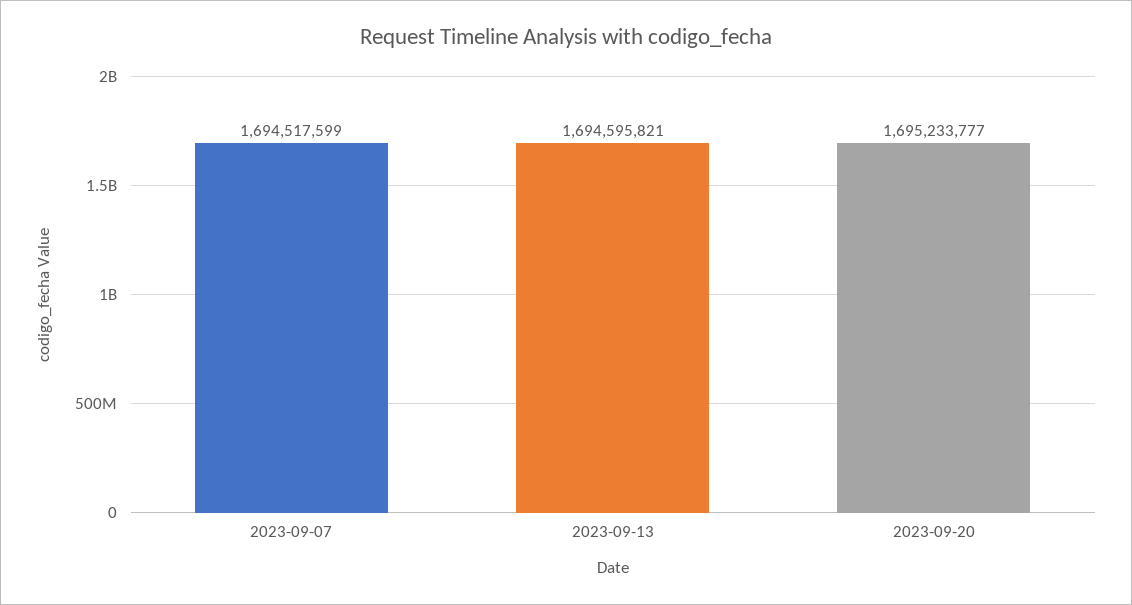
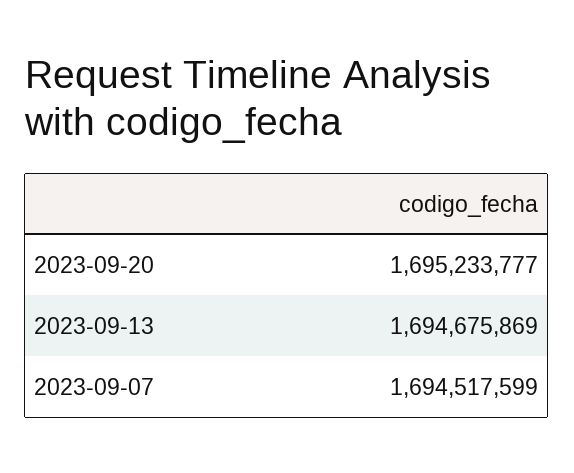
  {
    "2023-09-07": 1694517599,
-   "2023-09-13": 1694595821,
+   "2023-09-13": 1694675869,
    "2023-09-20": 1695233777
  }

